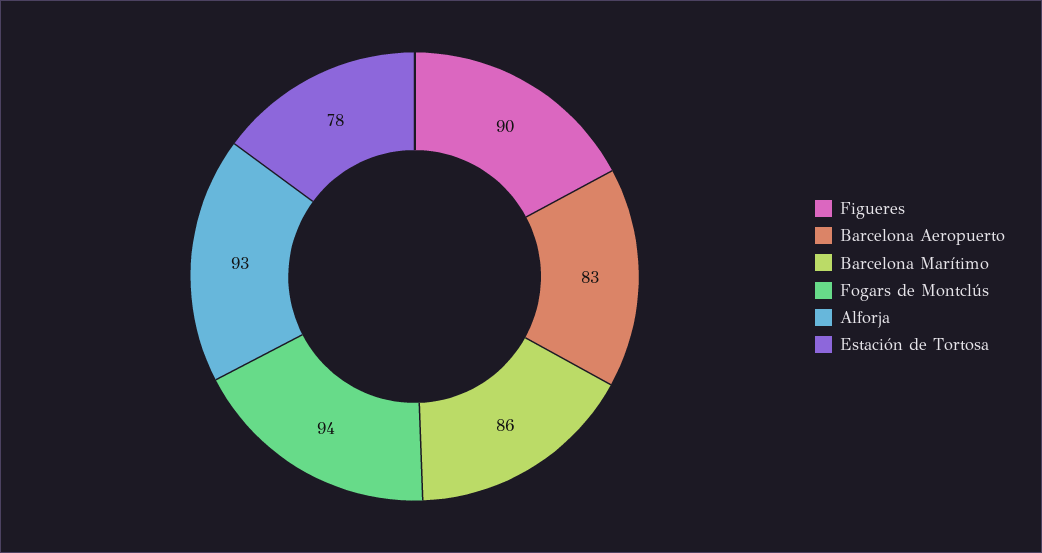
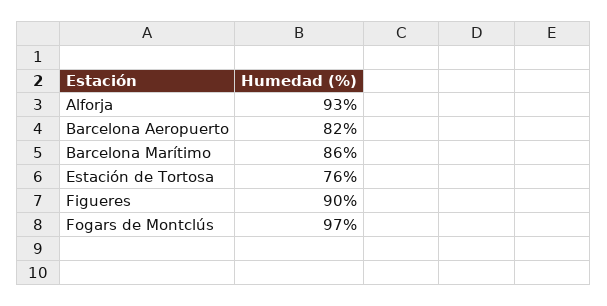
  {
    "Figueres": 90,
-   "Barcelona Aeropuerto": 83,
+   "Barcelona Aeropuerto": 82,
    "Barcelona Marítimo": 86,
-   "Fogars de Montclús": 94,
+   "Fogars de Montclús": 97,
    "Alforja": 93,
-   "Estación de Tortosa": 78
+   "Estación de Tortosa": 76
  }

